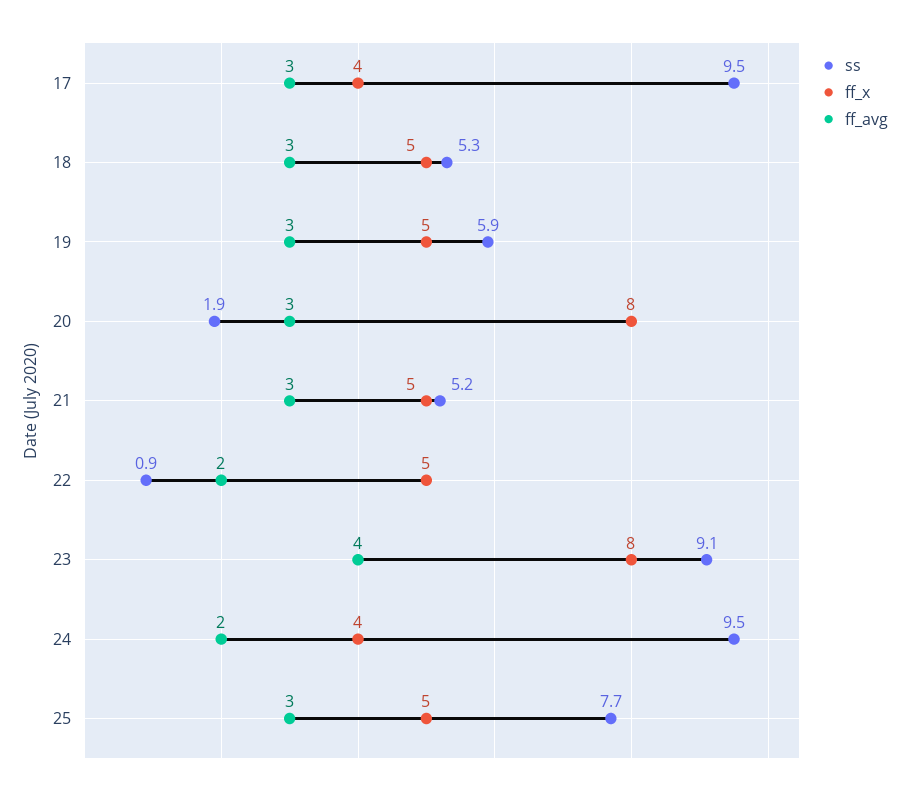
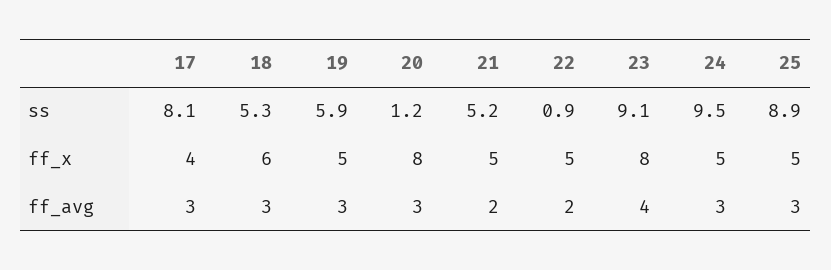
  {
    "ss": {
-     "17": 9.5,
+     "17": 8.1,
      "18": 5.3,
      "19": 5.9,
-     "20": 1.9,
+     "20": 1.2,
      "21": 5.2,
      "22": 0.9,
      "23": 9.1,
      "24": 9.5,
-     "25": 7.7
+     "25": 8.9
    },
    "ff_x": {
      "17": 4,
-     "18": 5,
+     "18": 6,
      "19": 5,
      "20": 8,
      "21": 5,
      "22": 5,
      "23": 8,
-     "24": 4,
+     "24": 5,
      "25": 5
    },
    "ff_avg": {
      "17": 3,
      "18": 3,
      "19": 3,
      "20": 3,
-     "21": 3,
+     "21": 2,
      "22": 2,
      "23": 4,
-     "24": 2,
+     "24": 3,
      "25": 3
    }
  }

